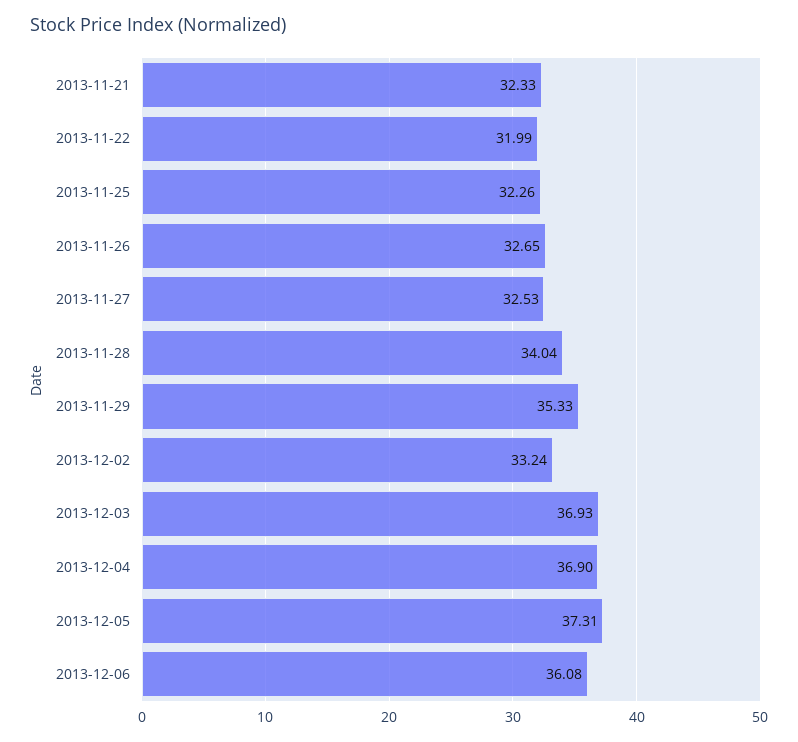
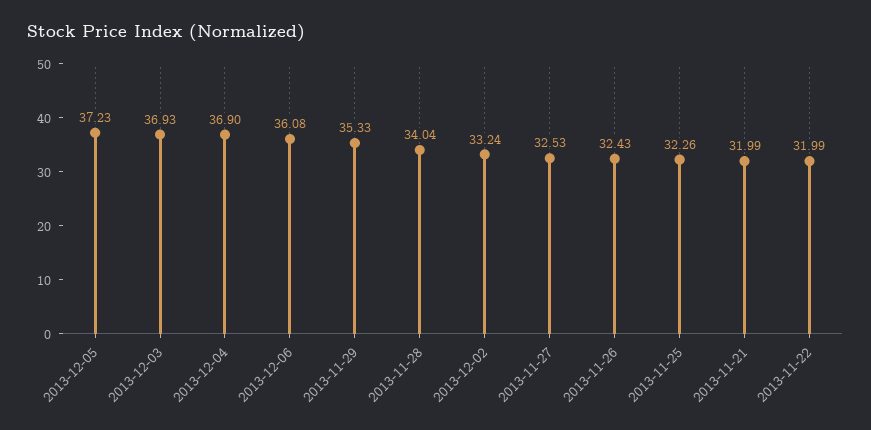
  {
-   "2013-11-21": 32.33,
+   "2013-11-21": 31.99,
    "2013-11-22": 31.99,
    "2013-11-25": 32.26,
-   "2013-11-26": 32.65,
+   "2013-11-26": 32.43,
    "2013-11-27": 32.53,
    "2013-11-28": 34.04,
    "2013-11-29": 35.33,
    "2013-12-02": 33.24,
    "2013-12-03": 36.93,
    "2013-12-04": 36.9,
-   "2013-12-05": 37.31,
+   "2013-12-05": 37.23,
    "2013-12-06": 36.08
  }

